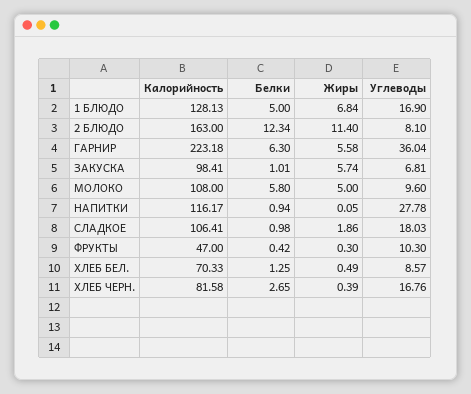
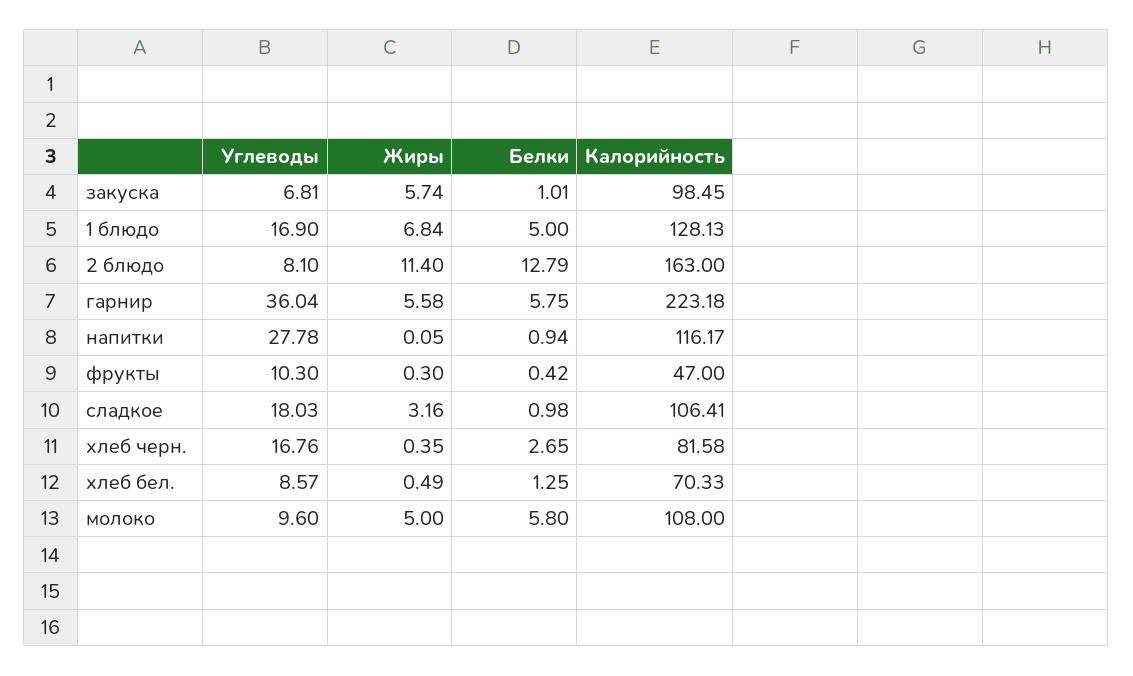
  {
    "Калорийность": {
      "1 БЛЮДО": 128.13,
      "2 БЛЮДО": 163,
      "ГАРНИР": 223.18,
-     "ЗАКУСКА": 98.41,
+     "ЗАКУСКА": 98.45,
      "МОЛОКО": 108,
      "НАПИТКИ": 116.17,
      "СЛАДКОЕ": 106.41,
      "ФРУКТЫ": 47,
      "ХЛЕБ БЕЛ.": 70.33,
      "ХЛЕБ ЧЕРН.": 81.58
    },
    "Белки": {
      "1 БЛЮДО": 5,
-     "2 БЛЮДО": 12.34,
+     "2 БЛЮДО": 12.79,
-     "ГАРНИР": 6.3,
+     "ГАРНИР": 5.75,
      "ЗАКУСКА": 1.01,
      "МОЛОКО": 5.8,
      "НАПИТКИ": 0.94,
      "СЛАДКОЕ": 0.98,
      "ФРУКТЫ": 0.42,
      "ХЛЕБ БЕЛ.": 1.25,
      "ХЛЕБ ЧЕРН.": 2.65
    },
    "Жиры": {
      "1 БЛЮДО": 6.84,
      "2 БЛЮДО": 11.4,
      "ГАРНИР": 5.58,
      "ЗАКУСКА": 5.74,
      "МОЛОКО": 5,
      "НАПИТКИ": 0.05,
-     "СЛАДКОЕ": 1.86,
+     "СЛАДКОЕ": 3.16,
      "ФРУКТЫ": 0.3,
      "ХЛЕБ БЕЛ.": 0.49,
-     "ХЛЕБ ЧЕРН.": 0.39
+     "ХЛЕБ ЧЕРН.": 0.35
    },
    "Углеводы": {
      "1 БЛЮДО": 16.9,
      "2 БЛЮДО": 8.1,
      "ГАРНИР": 36.04,
      "ЗАКУСКА": 6.81,
      "МОЛОКО": 9.6,
      "НАПИТКИ": 27.78,
      "СЛАДКОЕ": 18.03,
      "ФРУКТЫ": 10.3,
      "ХЛЕБ БЕЛ.": 8.57,
      "ХЛЕБ ЧЕРН.": 16.76
    }
  }

